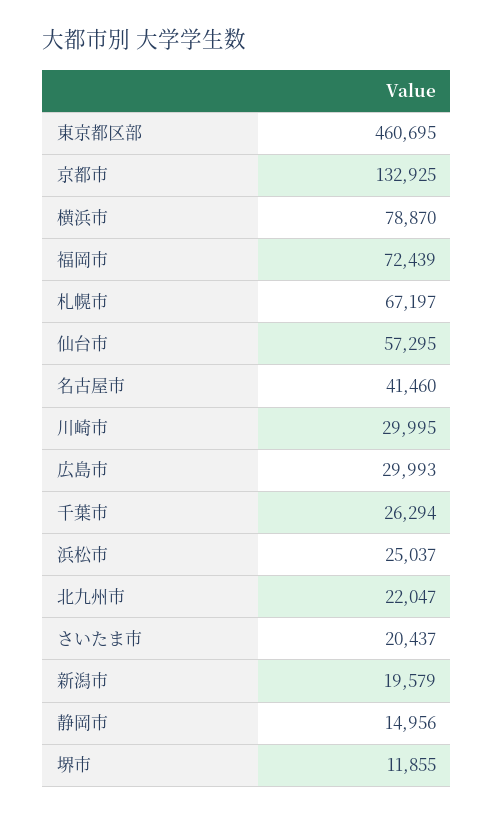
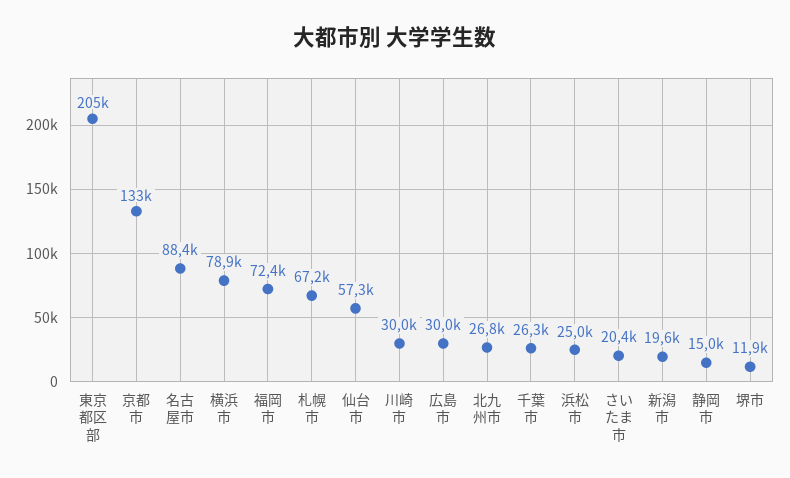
  {
-   "東京都区部": 460695,
+   "東京都区部": 205000,
    "京都市": 132925,
    "横浜市": 78870,
    "福岡市": 72439,
    "札幌市": 67197,
    "仙台市": 57295,
-   "名古屋市": 41460,
+   "名古屋市": 88400,
    "川崎市": 29995,
    "広島市": 29993,
    "千葉市": 26294,
    "浜松市": 25037,
-   "北九州市": 22047,
+   "北九州市": 26800,
    "さいたま市": 20437,
    "新潟市": 19579,
    "静岡市": 14956,
    "堺市": 11855
  }

